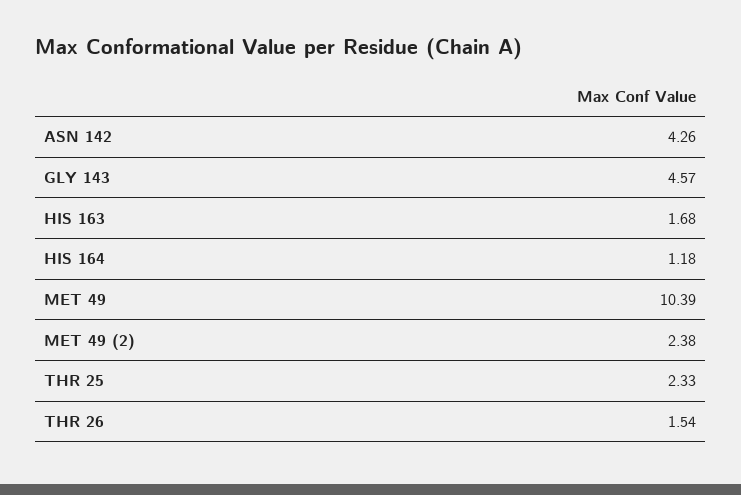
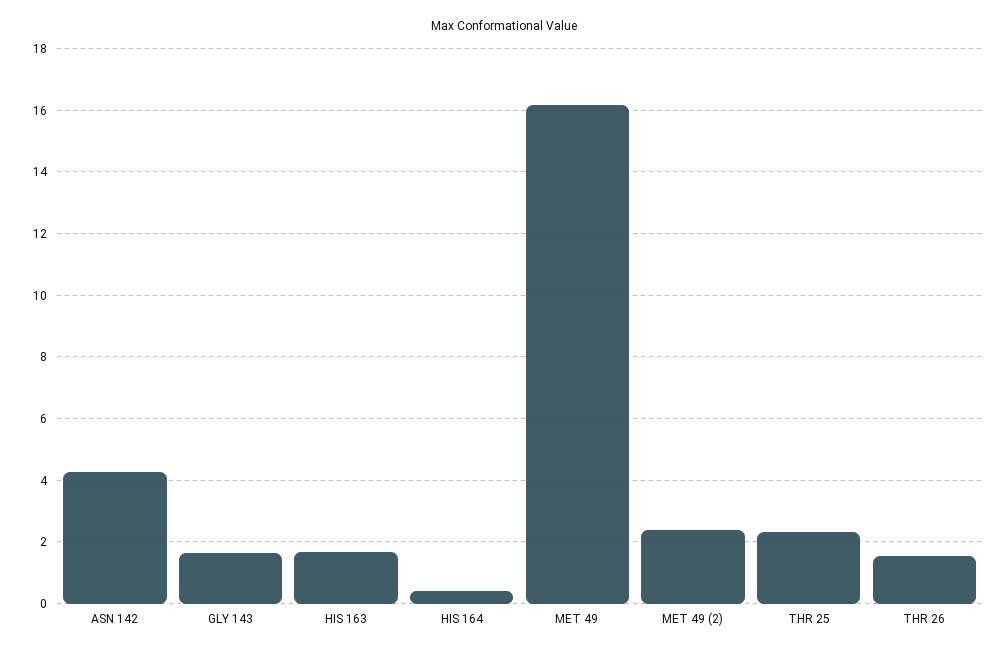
  {
    "ASN 142": 4.26,
-   "GLY 143": 4.57,
+   "GLY 143": 1.6,
    "HIS 163": 1.68,
-   "HIS 164": 1.18,
+   "HIS 164": 0.4,
-   "MET 49": 10.39,
+   "MET 49": 16.2,
    "MET 49 (2)": 2.38,
    "THR 25": 2.33,
    "THR 26": 1.54
  }

